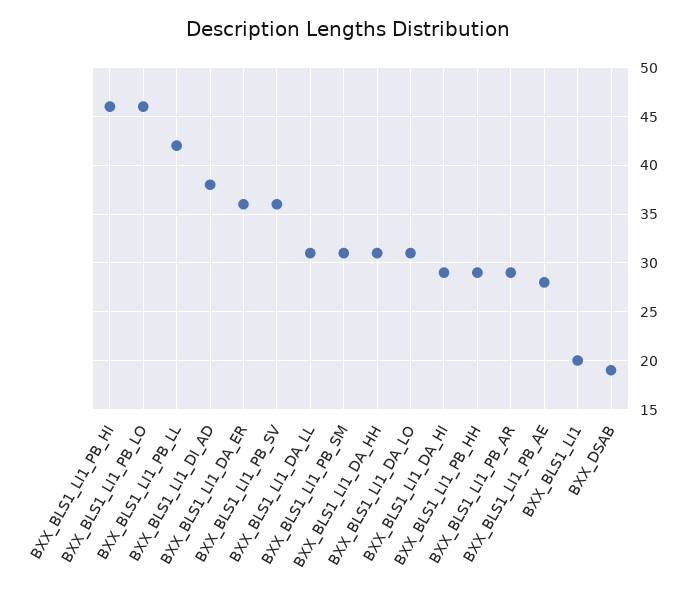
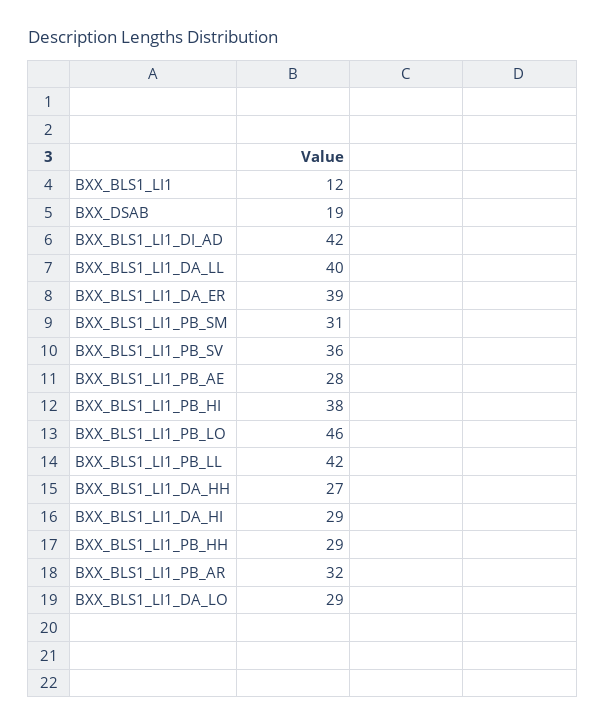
  {
-   "BXX_BLS1_LI1_PB_HI": 46,
+   "BXX_BLS1_LI1_PB_HI": 38,
    "BXX_BLS1_LI1_PB_LO": 46,
    "BXX_BLS1_LI1_PB_LL": 42,
-   "BXX_BLS1_LI1_DI_AD": 38,
+   "BXX_BLS1_LI1_DI_AD": 42,
-   "BXX_BLS1_LI1_DA_ER": 36,
+   "BXX_BLS1_LI1_DA_ER": 39,
    "BXX_BLS1_LI1_PB_SV": 36,
-   "BXX_BLS1_LI1_DA_LL": 31,
+   "BXX_BLS1_LI1_DA_LL": 40,
    "BXX_BLS1_LI1_PB_SM": 31,
-   "BXX_BLS1_LI1_DA_HH": 31,
+   "BXX_BLS1_LI1_DA_HH": 27,
-   "BXX_BLS1_LI1_DA_LO": 31,
+   "BXX_BLS1_LI1_DA_LO": 29,
    "BXX_BLS1_LI1_DA_HI": 29,
    "BXX_BLS1_LI1_PB_HH": 29,
-   "BXX_BLS1_LI1_PB_AR": 29,
+   "BXX_BLS1_LI1_PB_AR": 32,
    "BXX_BLS1_LI1_PB_AE": 28,
-   "BXX_BLS1_LI1": 20,
+   "BXX_BLS1_LI1": 12,
    "BXX_DSAB": 19
  }

